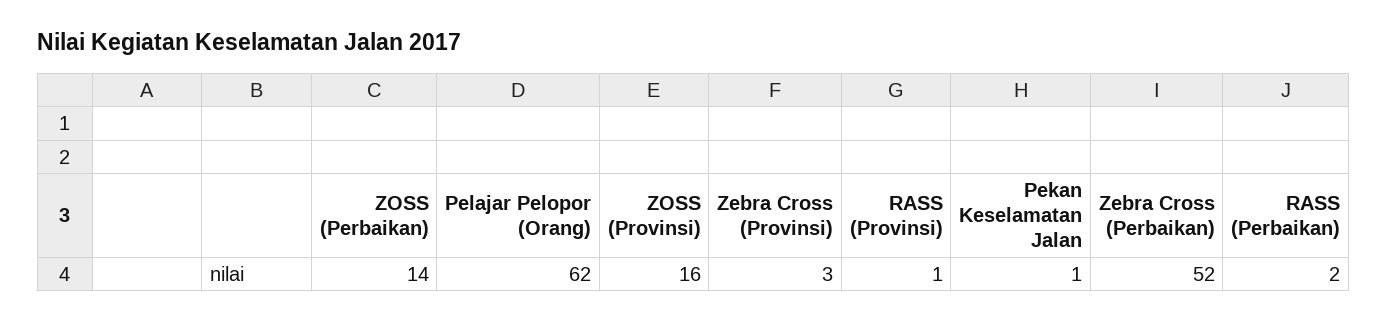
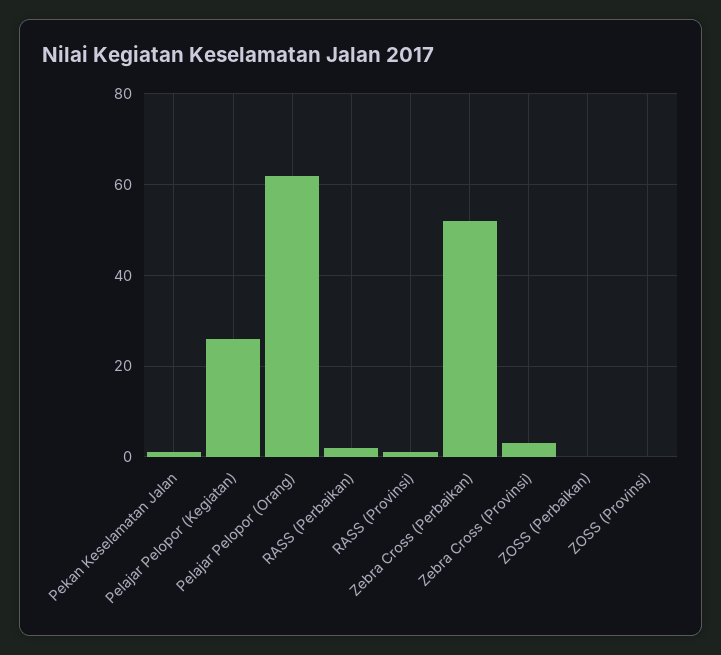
  {
-   "ZOSS (Perbaikan)": 14,
+   "ZOSS (Perbaikan)": 0,
    "Pelajar Pelopor (Orang)": 62,
-   "ZOSS (Provinsi)": 16,
+   "ZOSS (Provinsi)": 0,
    "Zebra Cross (Provinsi)": 3,
    "RASS (Provinsi)": 1,
    "Pekan Keselamatan Jalan": 1,
    "Zebra Cross (Perbaikan)": 52,
-   "RASS (Perbaikan)": 2
+   "RASS (Perbaikan)": 2,
+   "Pelajar Pelopor (Kegiatan)": 25
  }

